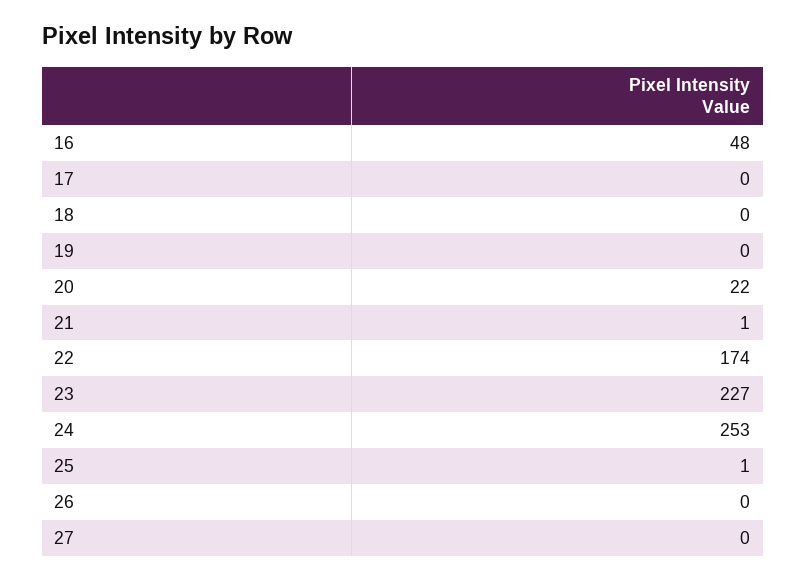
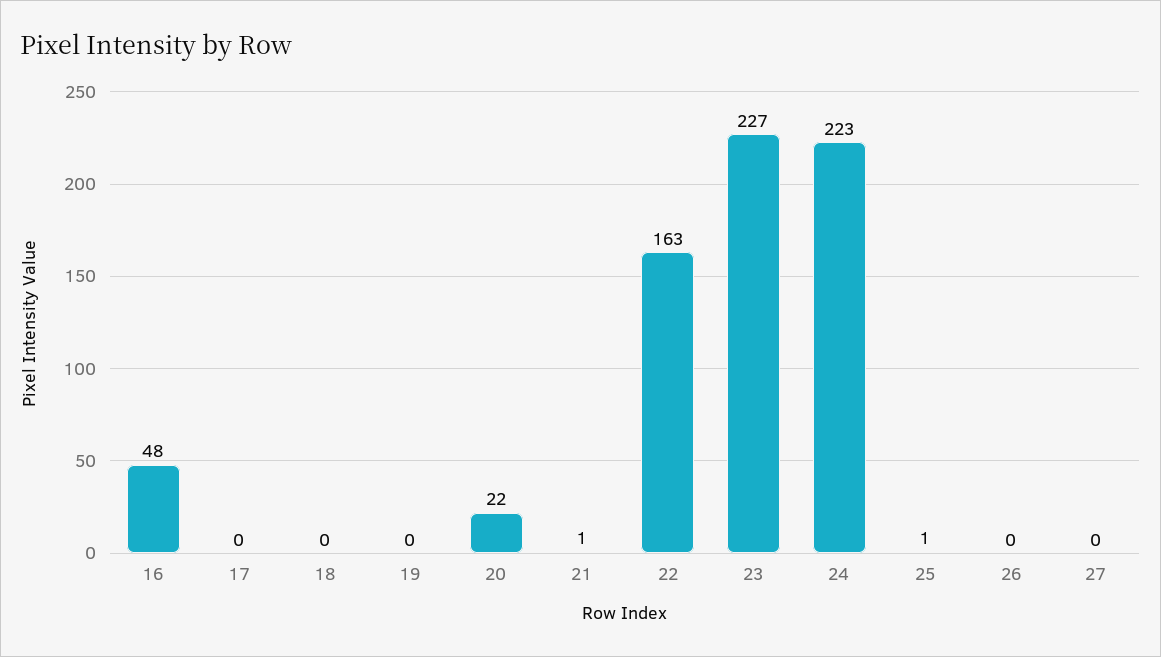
  {
    "16": 48,
    "17": 0,
    "18": 0,
    "19": 0,
    "20": 22,
    "21": 1,
-   "22": 174,
+   "22": 163,
    "23": 227,
-   "24": 253,
+   "24": 223,
    "25": 1,
    "26": 0,
    "27": 0
  }

